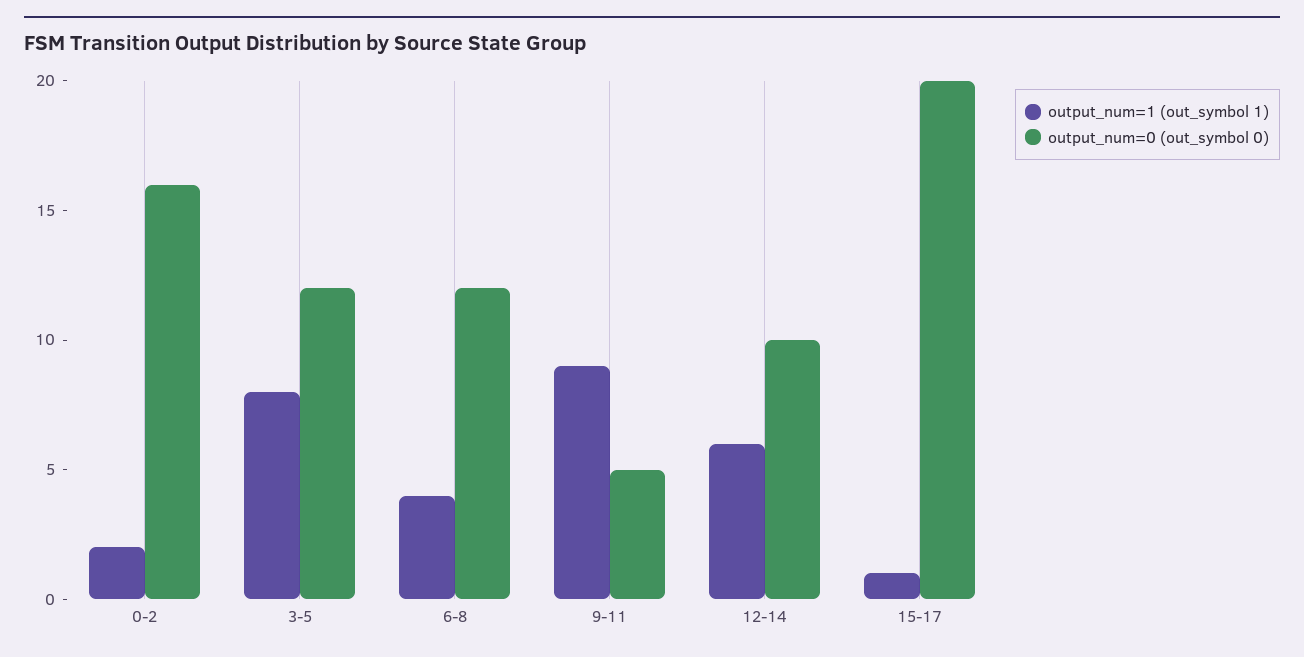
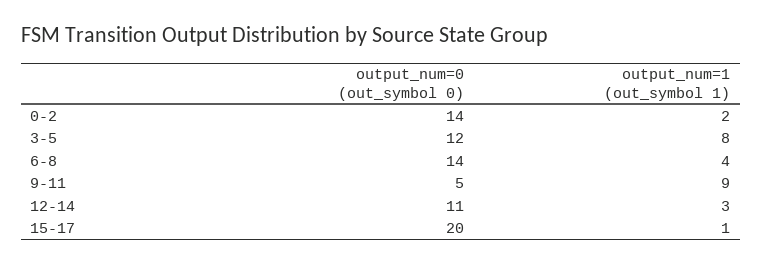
  {
    "output_num=1 (out_symbol 1)": {
      "0-2": 2,
      "3-5": 8,
      "6-8": 4,
      "9-11": 9,
-     "12-14": 6,
+     "12-14": 3,
      "15-17": 1
    },
    "output_num=0 (out_symbol 0)": {
-     "0-2": 16,
+     "0-2": 14,
      "3-5": 12,
-     "6-8": 12,
+     "6-8": 14,
      "9-11": 5,
-     "12-14": 10,
+     "12-14": 11,
      "15-17": 20
    }
  }

